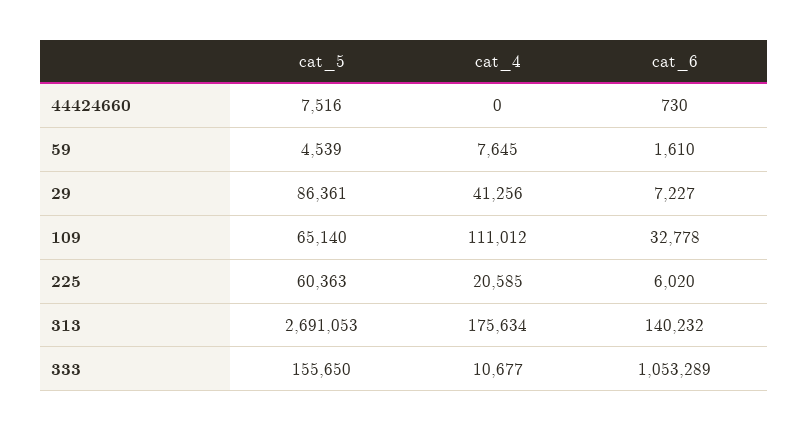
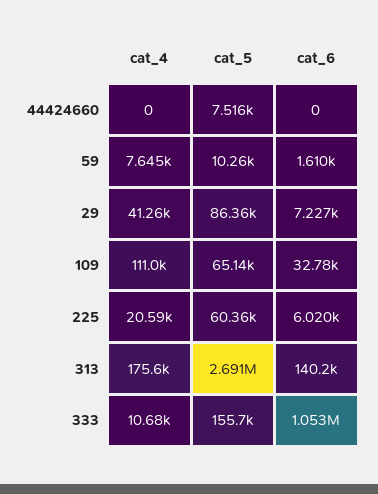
  {
    "cat_5": {
      "44424660": 7516,
-     "59": 4539,
+     "59": 10260,
      "29": 86361,
      "109": 65140,
      "225": 60363,
      "313": 2691053,
      "333": 155650
    },
    "cat_4": {
      "44424660": 0,
      "59": 7645,
      "29": 41256,
      "109": 111012,
      "225": 20585,
      "313": 175634,
      "333": 10677
    },
    "cat_6": {
-     "44424660": 730,
+     "44424660": 0,
      "59": 1610,
      "29": 7227,
      "109": 32778,
      "225": 6020,
      "313": 140232,
      "333": 1053289
    }
  }

